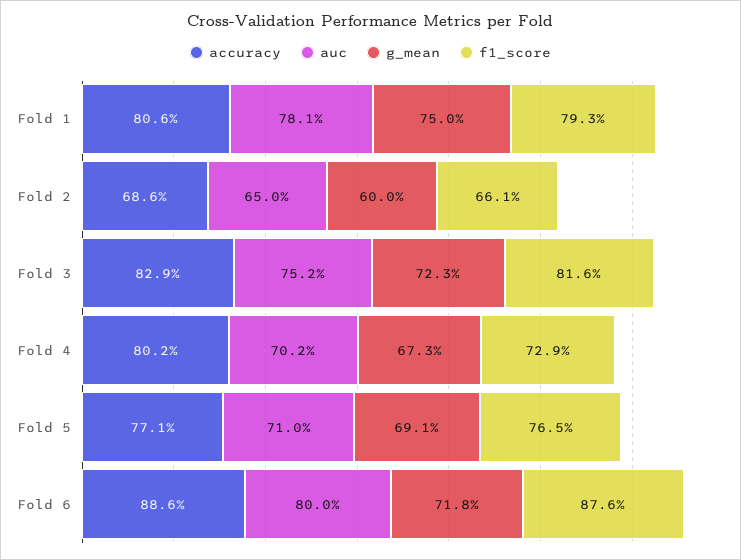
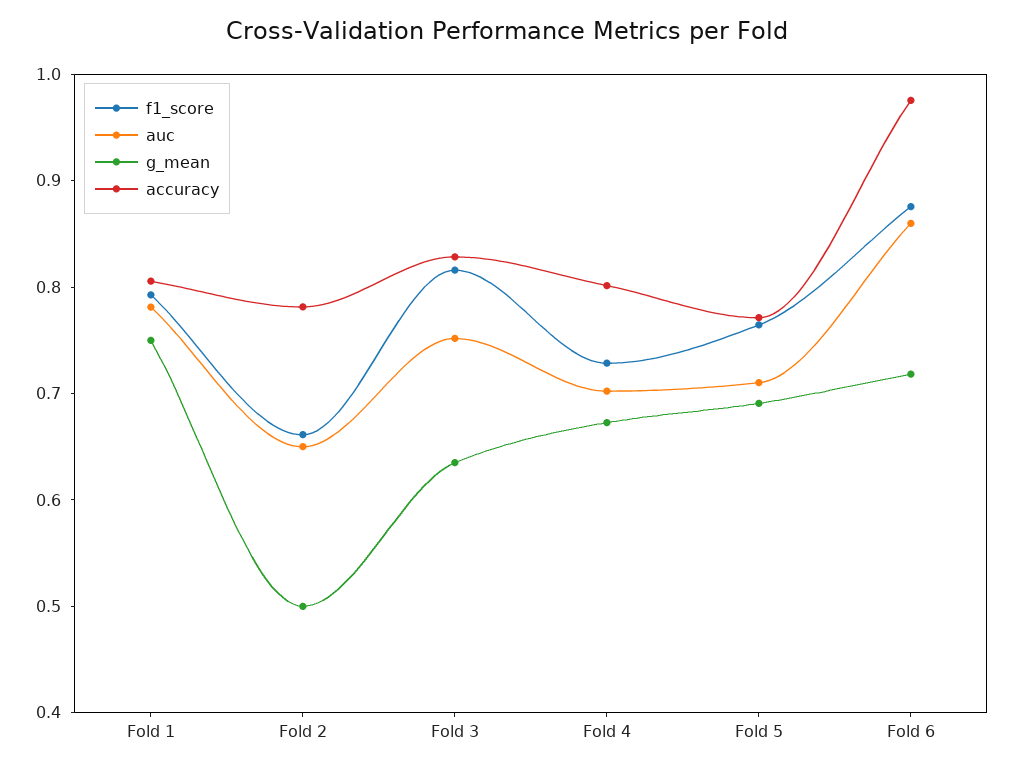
  {
    "accuracy": {
      "Fold 1": 0.806,
-     "Fold 2": 0.686,
+     "Fold 2": 0.78,
      "Fold 3": 0.829,
      "Fold 4": 0.802,
      "Fold 5": 0.771,
-     "Fold 6": 0.886
+     "Fold 6": 0.98
    },
    "auc": {
      "Fold 1": 0.781,
      "Fold 2": 0.65,
      "Fold 3": 0.752,
      "Fold 4": 0.702,
      "Fold 5": 0.71,
-     "Fold 6": 0.8
+     "Fold 6": 0.86
    },
    "g_mean": {
      "Fold 1": 0.75,
-     "Fold 2": 0.6,
+     "Fold 2": 0.5,
-     "Fold 3": 0.723,
+     "Fold 3": 0.64,
      "Fold 4": 0.673,
      "Fold 5": 0.691,
      "Fold 6": 0.718
    },
    "f1_score": {
      "Fold 1": 0.793,
      "Fold 2": 0.661,
      "Fold 3": 0.816,
      "Fold 4": 0.729,
      "Fold 5": 0.765,
      "Fold 6": 0.876
    }
  }

